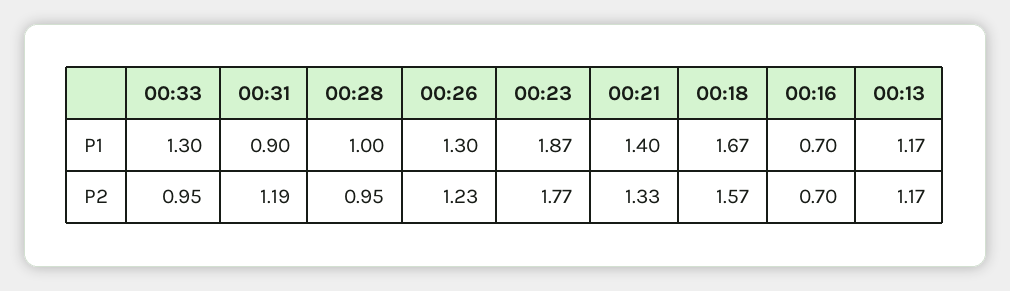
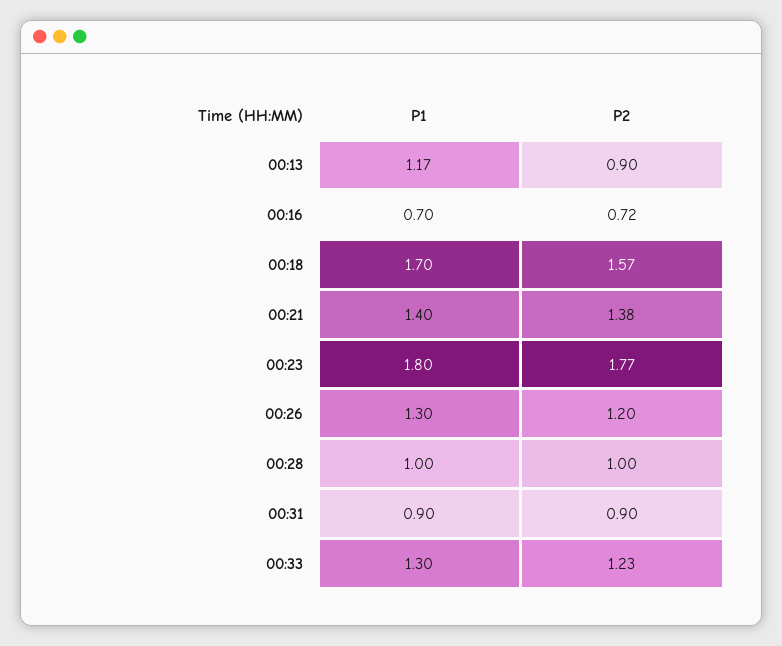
  {
    "00:33": {
      "P1": 1.3,
-     "P2": 0.95
+     "P2": 1.23
    },
    "00:31": {
      "P1": 0.9,
-     "P2": 1.19
+     "P2": 0.9
    },
    "00:28": {
      "P1": 1,
-     "P2": 0.95
+     "P2": 1
    },
    "00:26": {
      "P1": 1.3,
-     "P2": 1.23
+     "P2": 1.2
    },
    "00:23": {
-     "P1": 1.87,
+     "P1": 1.8,
      "P2": 1.77
    },
    "00:21": {
      "P1": 1.4,
-     "P2": 1.33
+     "P2": 1.38
    },
    "00:18": {
-     "P1": 1.67,
+     "P1": 1.7,
      "P2": 1.57
    },
    "00:16": {
      "P1": 0.7,
-     "P2": 0.7
+     "P2": 0.72
    },
    "00:13": {
      "P1": 1.17,
-     "P2": 1.17
+     "P2": 0.9
    }
  }

